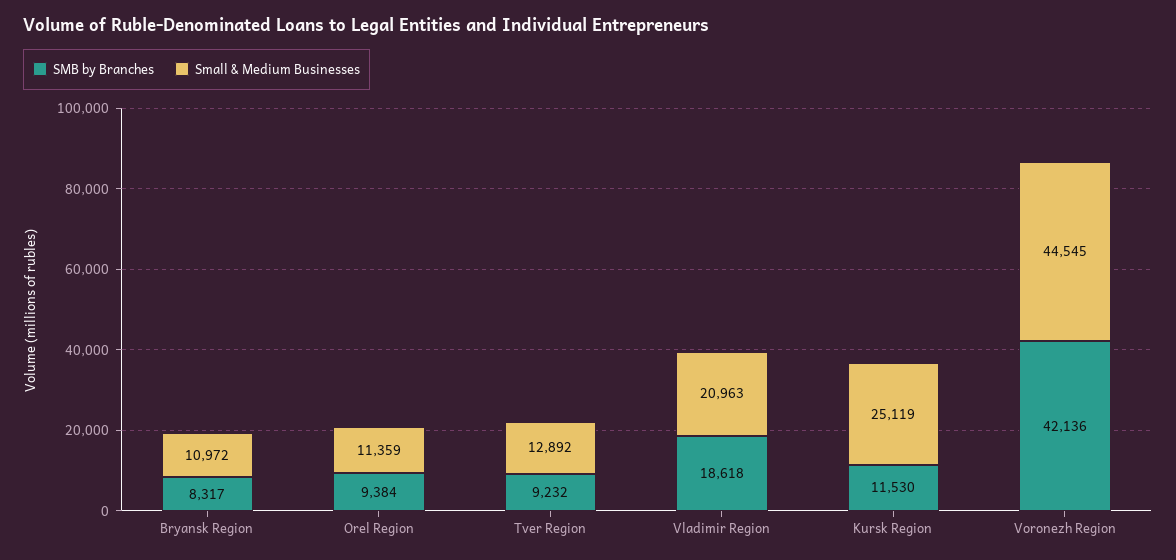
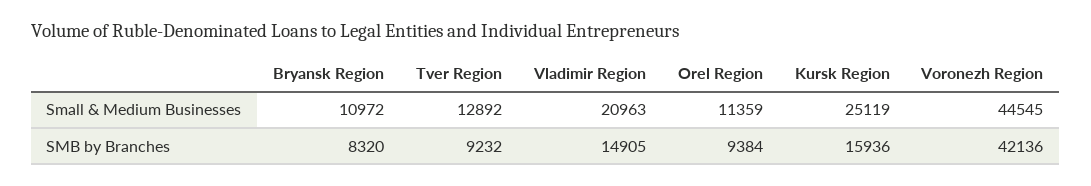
  {
    "SMB by Branches": {
-     "Bryansk Region": 8317,
+     "Bryansk Region": 8320,
      "Orel Region": 9384,
      "Tver Region": 9232,
-     "Vladimir Region": 18618,
+     "Vladimir Region": 14905,
-     "Kursk Region": 11530,
+     "Kursk Region": 15936,
      "Voronezh Region": 42136
    },
    "Small & Medium Businesses": {
      "Bryansk Region": 10972,
      "Orel Region": 11359,
      "Tver Region": 12892,
      "Vladimir Region": 20963,
      "Kursk Region": 25119,
      "Voronezh Region": 44545
    }
  }

